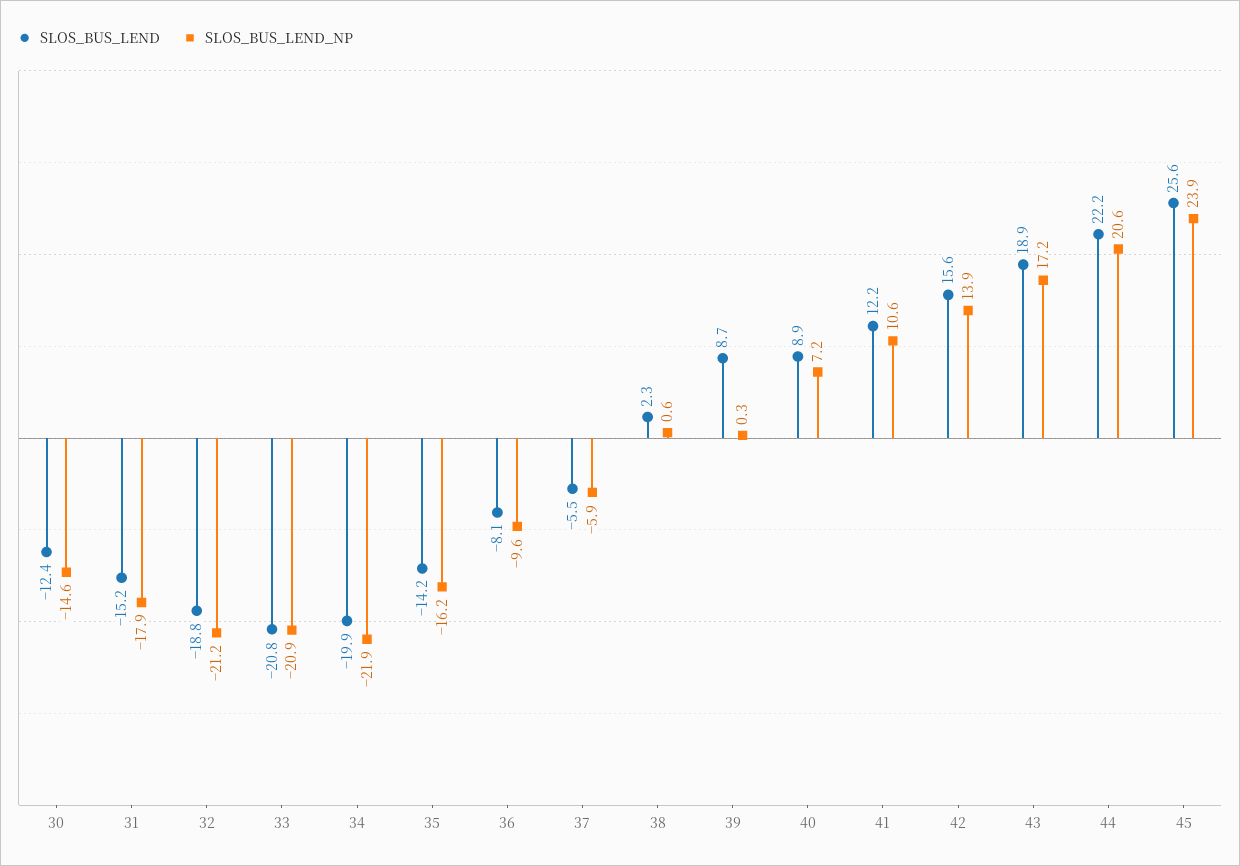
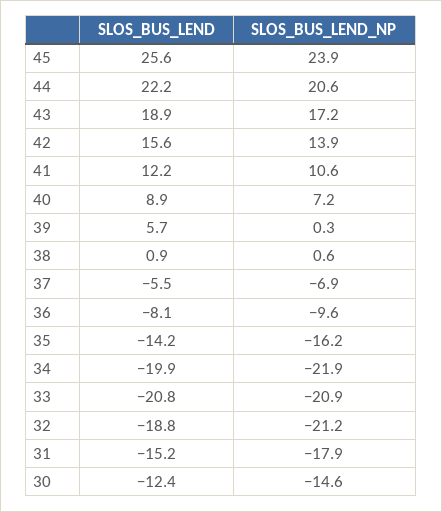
  {
    "SLOS_BUS_LEND": {
      "30": -12.4,
      "31": -15.2,
      "32": -18.8,
      "33": -20.8,
      "34": -19.9,
      "35": -14.2,
      "36": -8.1,
      "37": -5.5,
-     "38": 2.3,
+     "38": 0.9,
-     "39": 8.7,
+     "39": 5.7,
      "40": 8.9,
      "41": 12.2,
      "42": 15.6,
      "43": 18.9,
      "44": 22.2,
      "45": 25.6
    },
    "SLOS_BUS_LEND_NP": {
      "30": -14.6,
      "31": -17.9,
      "32": -21.2,
      "33": -20.9,
      "34": -21.9,
      "35": -16.2,
      "36": -9.6,
-     "37": -5.9,
+     "37": -6.9,
      "38": 0.6,
      "39": 0.3,
      "40": 7.2,
      "41": 10.6,
      "42": 13.9,
      "43": 17.2,
      "44": 20.6,
      "45": 23.9
    }
  }

